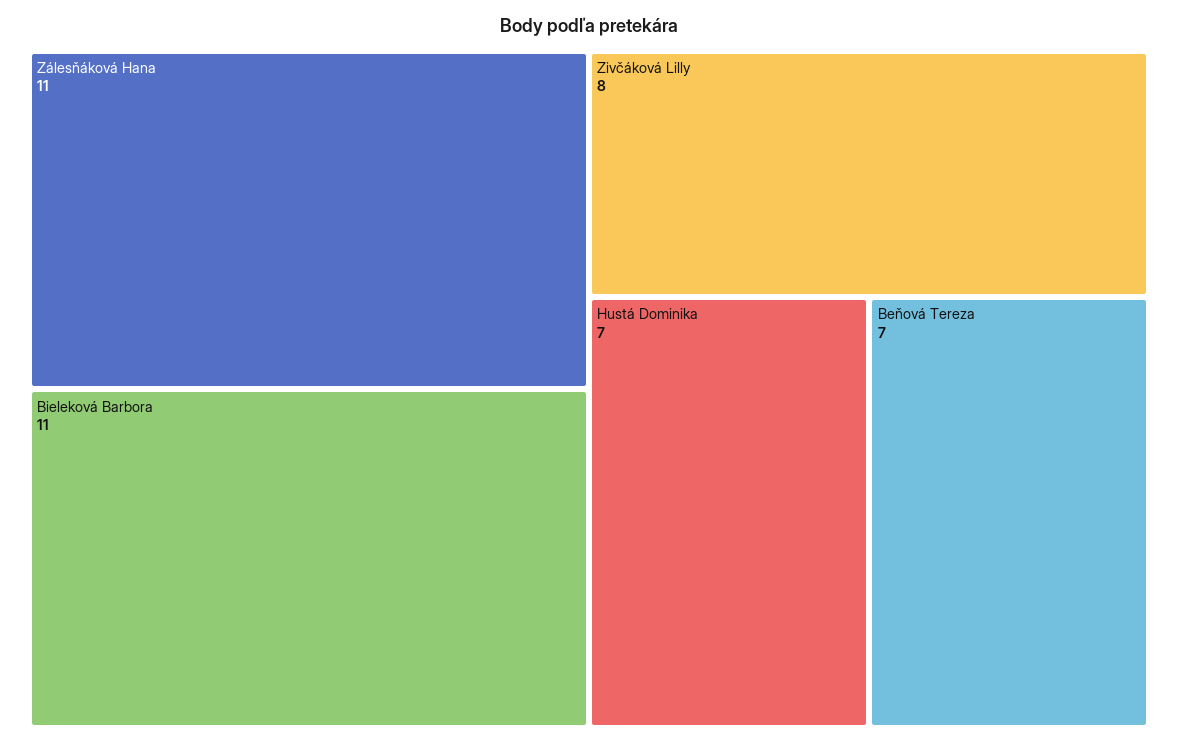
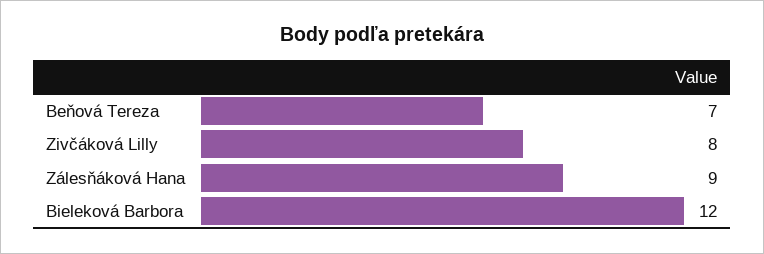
  {
-   "Zálesňáková Hana": 11,
+   "Zálesňáková Hana": 9,
-   "Bieleková Barbora": 11,
+   "Bieleková Barbora": 12,
    "Zivčáková Lilly": 8,
-   "Hustá Dominika": 7,
    "Beňová Tereza": 7
  }

